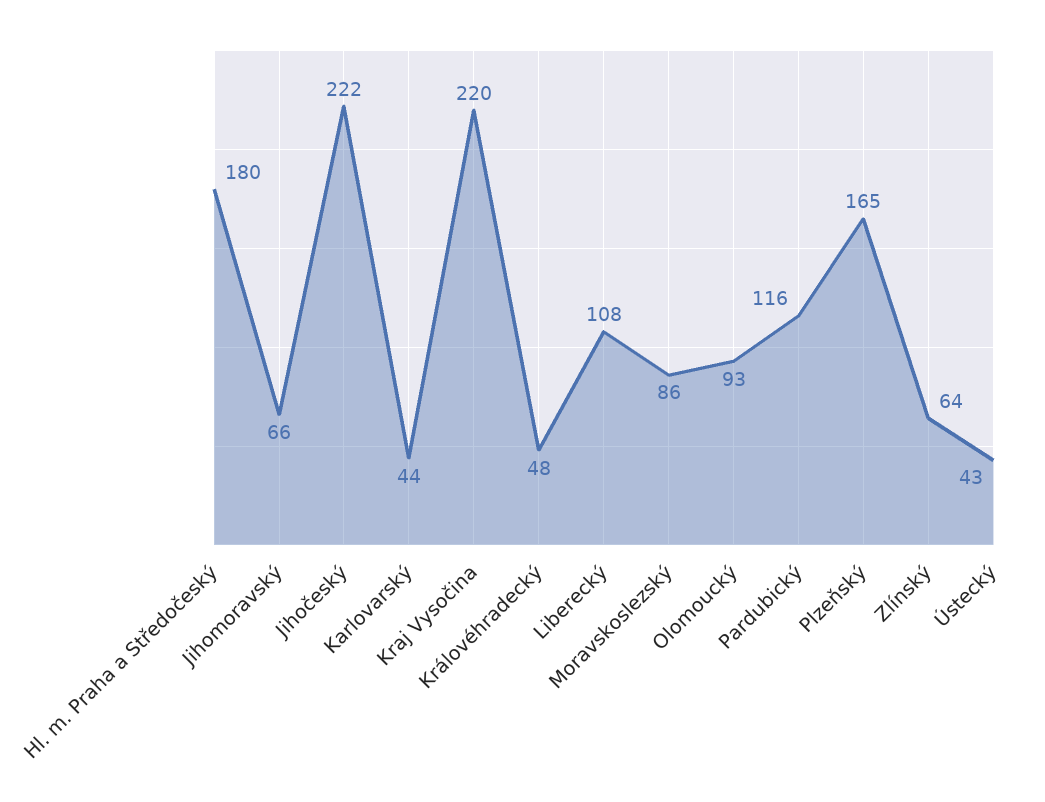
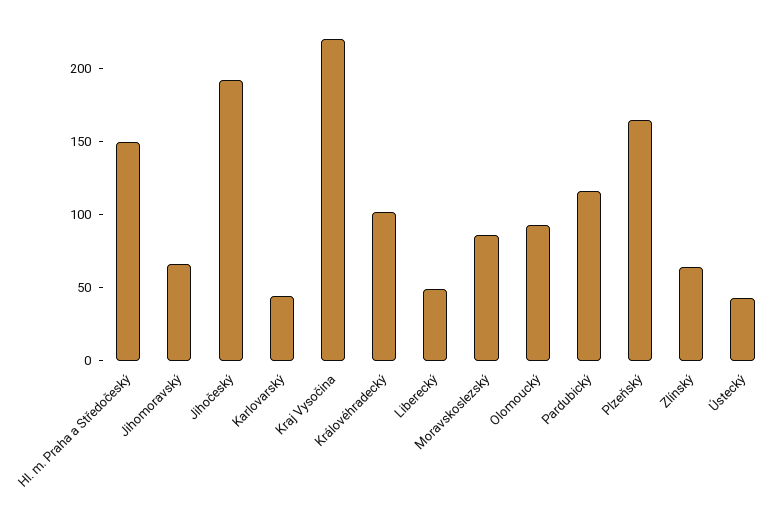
  {
-   "Hl. m. Praha a Středočeský": 180,
+   "Hl. m. Praha a Středočeský": 150,
    "Jihomoravský": 66,
-   "Jihočeský": 222,
+   "Jihočeský": 190,
    "Karlovarský": 44,
    "Kraj Vysočina": 220,
-   "Královéhradecký": 48,
+   "Královéhradecký": 100,
-   "Liberecký": 108,
+   "Liberecký": 50,
    "Moravskoslezský": 86,
    "Olomoucký": 93,
    "Pardubický": 116,
    "Plzeňský": 165,
    "Zlínský": 64,
    "Ústecký": 43
  }

